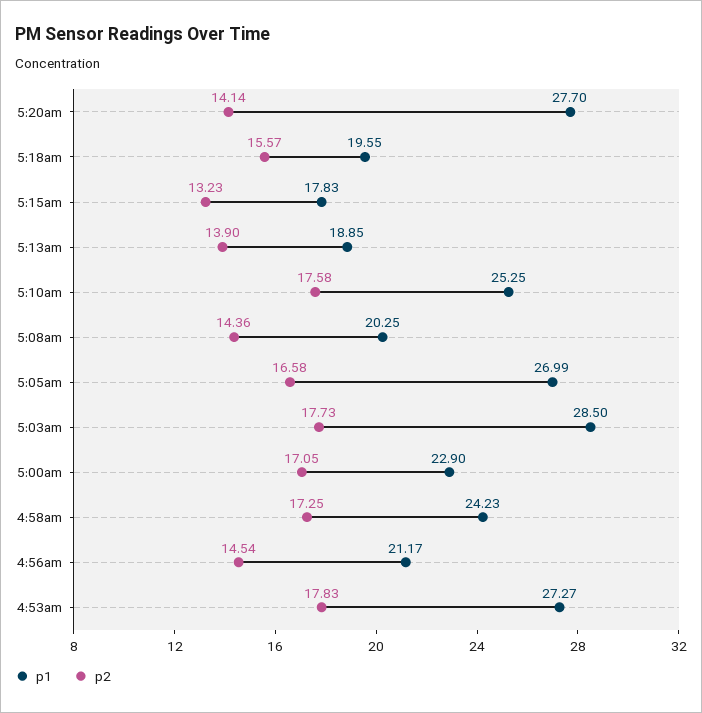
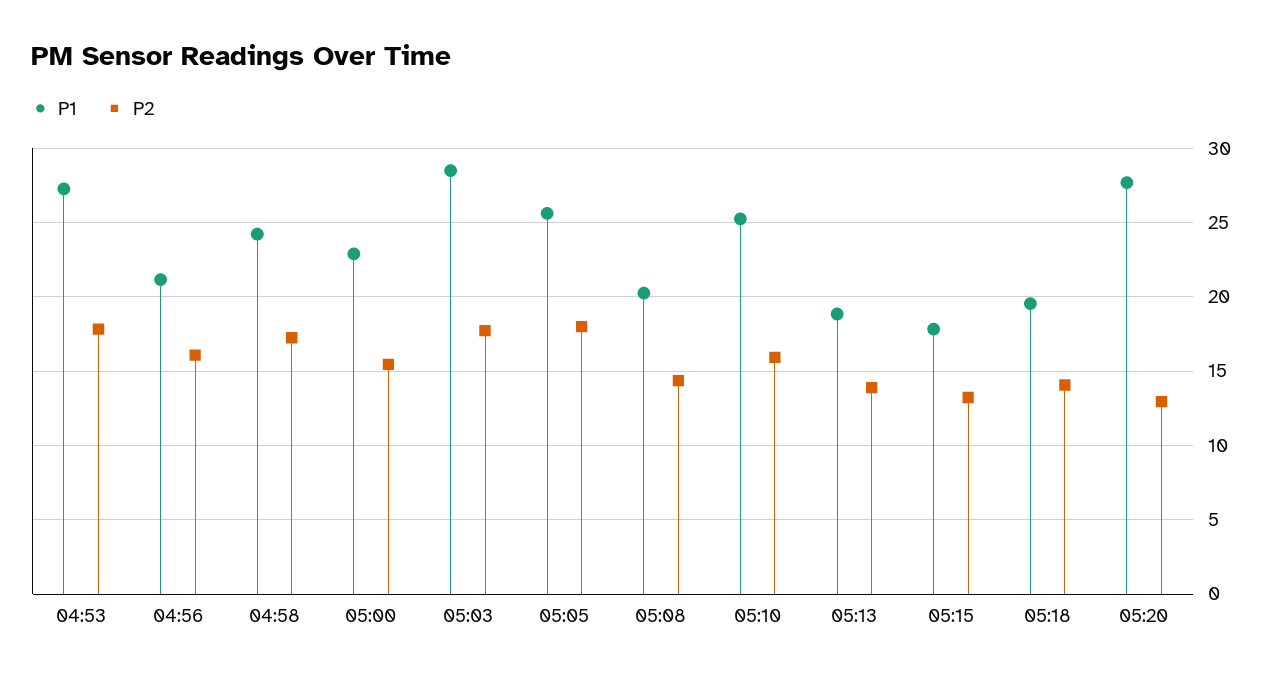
  {
    "p1": {
      "5:20am": 27.7,
      "5:18am": 19.55,
      "5:15am": 17.83,
      "5:13am": 18.85,
      "5:10am": 25.25,
      "5:08am": 20.25,
-     "5:05am": 26.99,
+     "5:05am": 25.5,
      "5:03am": 28.5,
      "5:00am": 22.9,
      "4:58am": 24.23,
      "4:56am": 21.17,
      "4:53am": 27.27
    },
    "p2": {
-     "5:20am": 14.14,
+     "5:20am": 13,
-     "5:18am": 15.57,
+     "5:18am": 14,
      "5:15am": 13.23,
      "5:13am": 13.9,
-     "5:10am": 17.58,
+     "5:10am": 16,
      "5:08am": 14.36,
-     "5:05am": 16.58,
+     "5:05am": 18,
      "5:03am": 17.73,
-     "5:00am": 17.05,
+     "5:00am": 15.5,
      "4:58am": 17.25,
-     "4:56am": 14.54,
+     "4:56am": 16,
      "4:53am": 17.83
    }
  }

